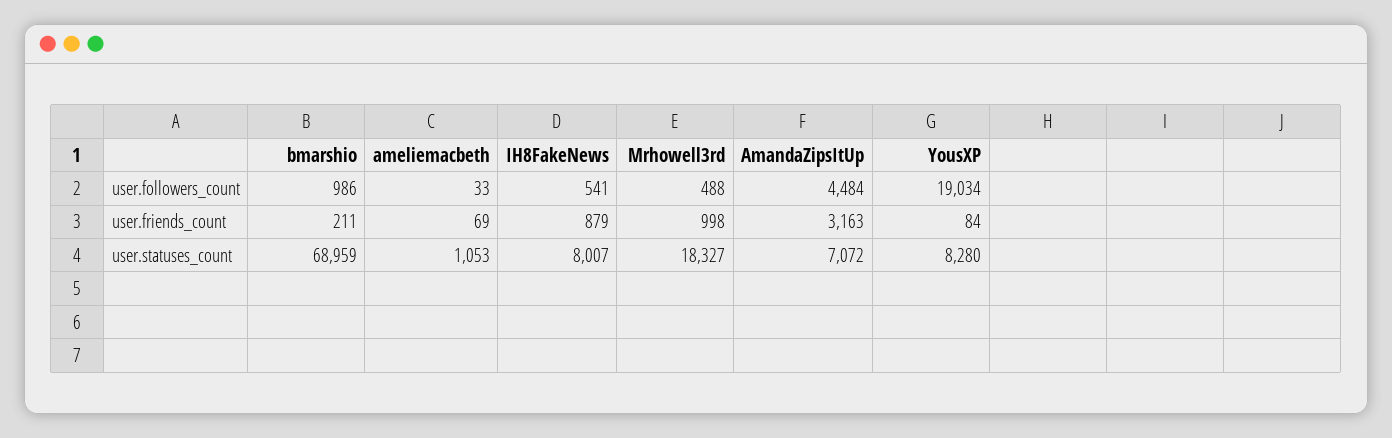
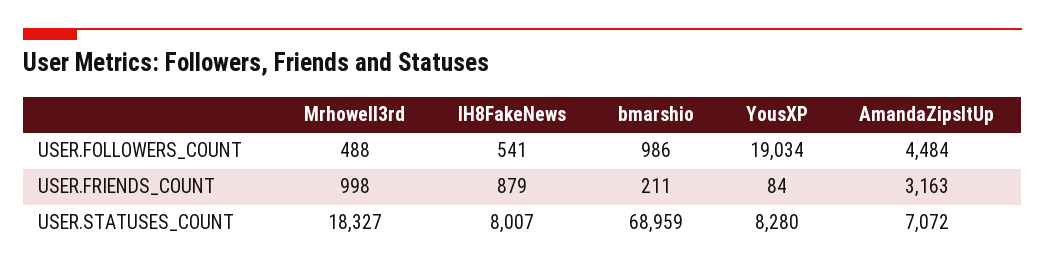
  {
    "bmarshio": {
      "user.followers_count": 986,
      "user.friends_count": 211,
      "user.statuses_count": 68959
    },
-   "ameliemacbeth": {
-     "user.followers_count": 33,
-     "user.friends_count": 69,
-     "user.statuses_count": 1053
-   },
    "IH8FakeNews": {
      "user.followers_count": 541,
      "user.friends_count": 879,
      "user.statuses_count": 8007
    },
    "Mrhowell3rd": {
      "user.followers_count": 488,
      "user.friends_count": 998,
      "user.statuses_count": 18327
    },
    "AmandaZipsItUp": {
      "user.followers_count": 4484,
      "user.friends_count": 3163,
      "user.statuses_count": 7072
    },
    "YousXP": {
      "user.followers_count": 19034,
      "user.friends_count": 84,
      "user.statuses_count": 8280
    }
  }

